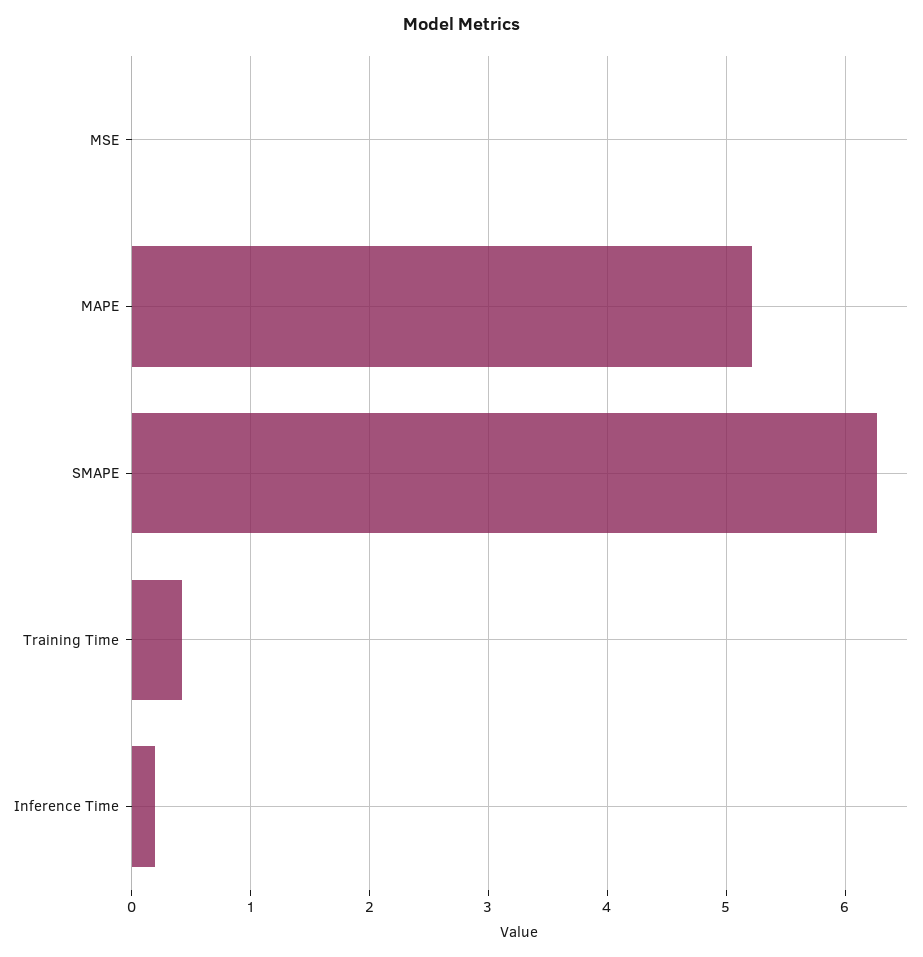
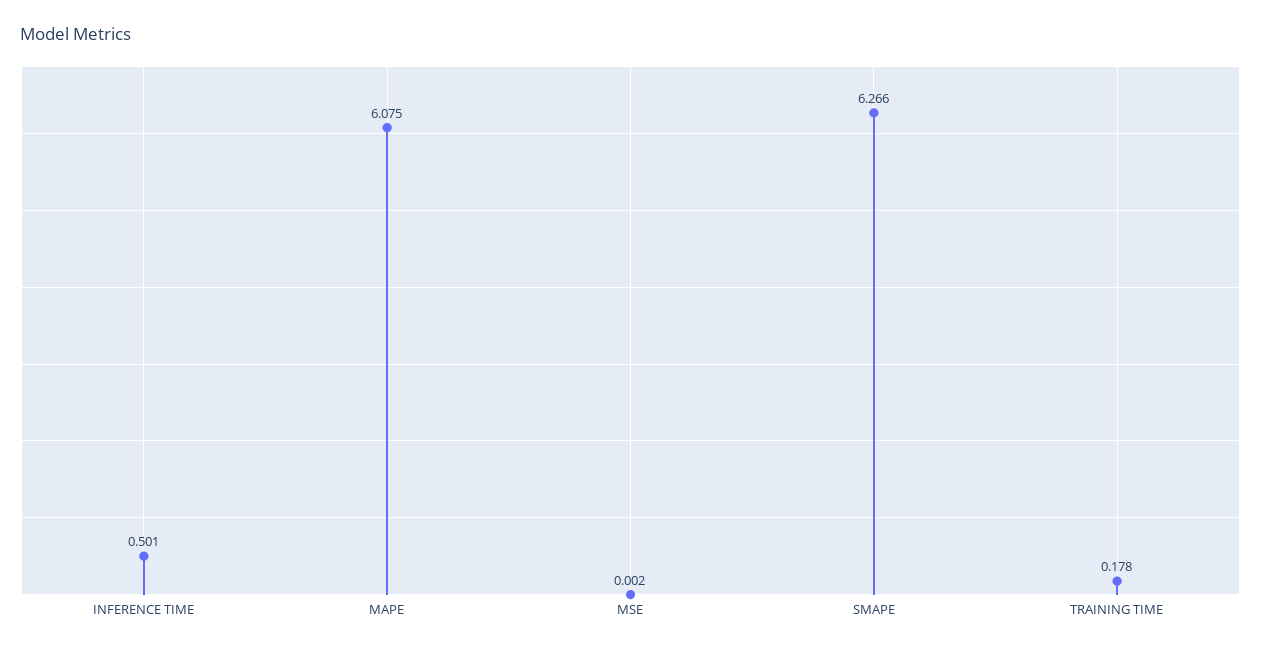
  {
    "MSE": 0.002,
-   "MAPE": 5.2,
+   "MAPE": 6.075,
    "SMAPE": 6.266,
-   "Training Time": 0.4,
+   "Training Time": 0.178,
-   "Inference Time": 0.2
+   "Inference Time": 0.501
  }

